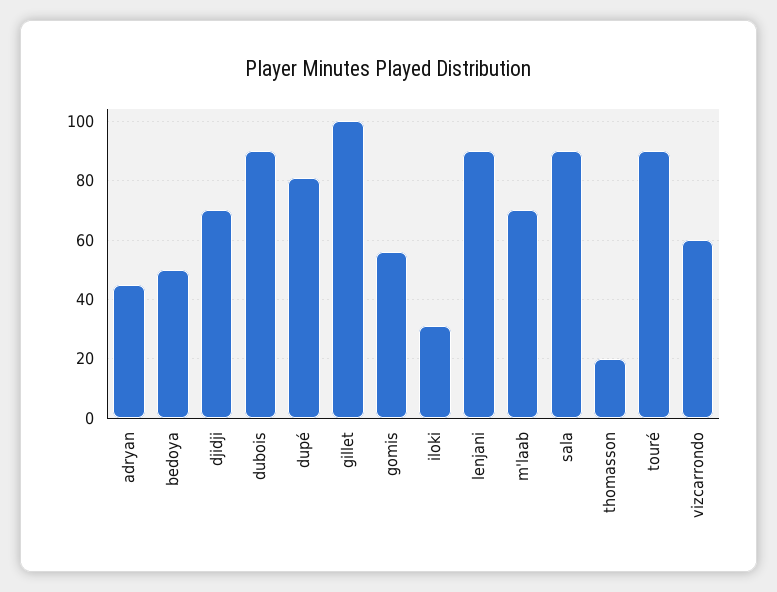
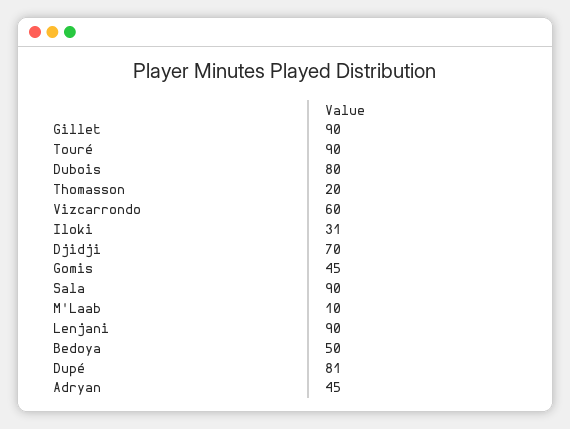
  {
    "adryan": 45,
    "bedoya": 50,
    "djidji": 70,
-   "dubois": 90,
+   "dubois": 80,
    "dupé": 81,
-   "gillet": 100,
+   "gillet": 90,
-   "gomis": 55,
+   "gomis": 45,
    "iloki": 31,
    "lenjani": 90,
-   "m'laab": 70,
+   "m'laab": 10,
    "sala": 90,
    "thomasson": 20,
    "touré": 90,
    "vizcarrondo": 60
  }

